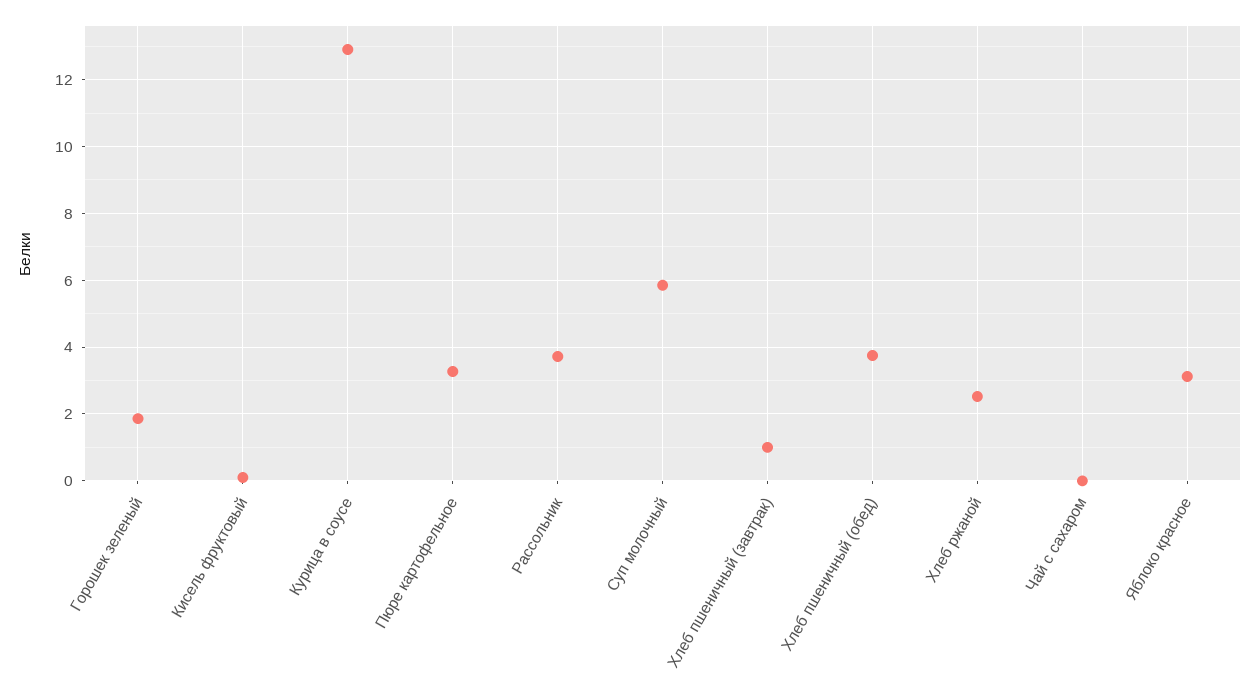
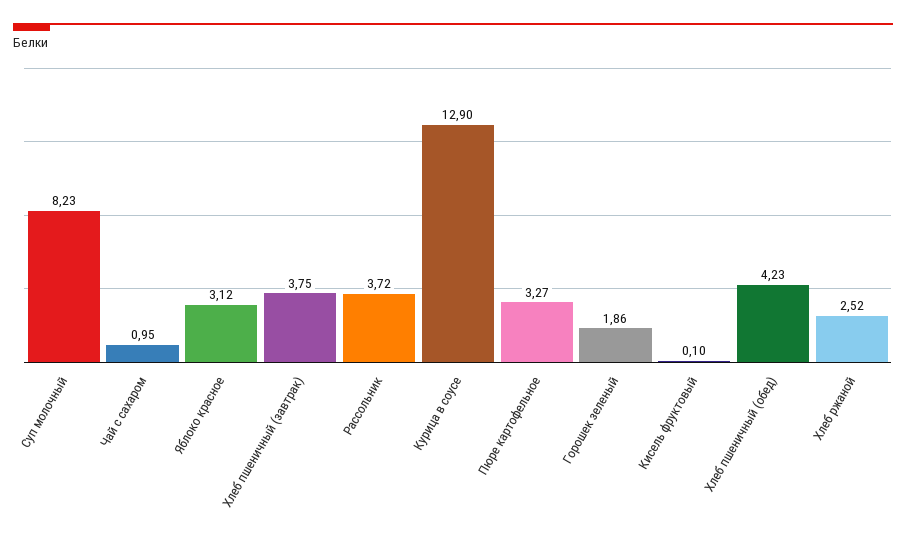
  {
    "Горошек зеленый": 1.86,
    "Кисель фруктовый": 0.1,
    "Курица в соусе": 12.9,
    "Пюре картофельное": 3.27,
    "Рассольник": 3.72,
-   "Суп молочный": 5.8,
+   "Суп молочный": 8.23,
-   "Хлеб пшеничный (завтрак)": 1,
+   "Хлеб пшеничный (завтрак)": 3.75,
-   "Хлеб пшеничный (обед)": 3.8,
+   "Хлеб пшеничный (обед)": 4.23,
    "Хлеб ржаной": 2.52,
-   "Чай с сахаром": 0,
+   "Чай с сахаром": 0.95,
    "Яблоко красное": 3.12
  }

